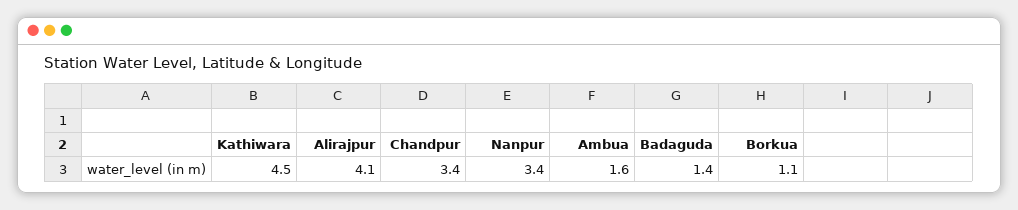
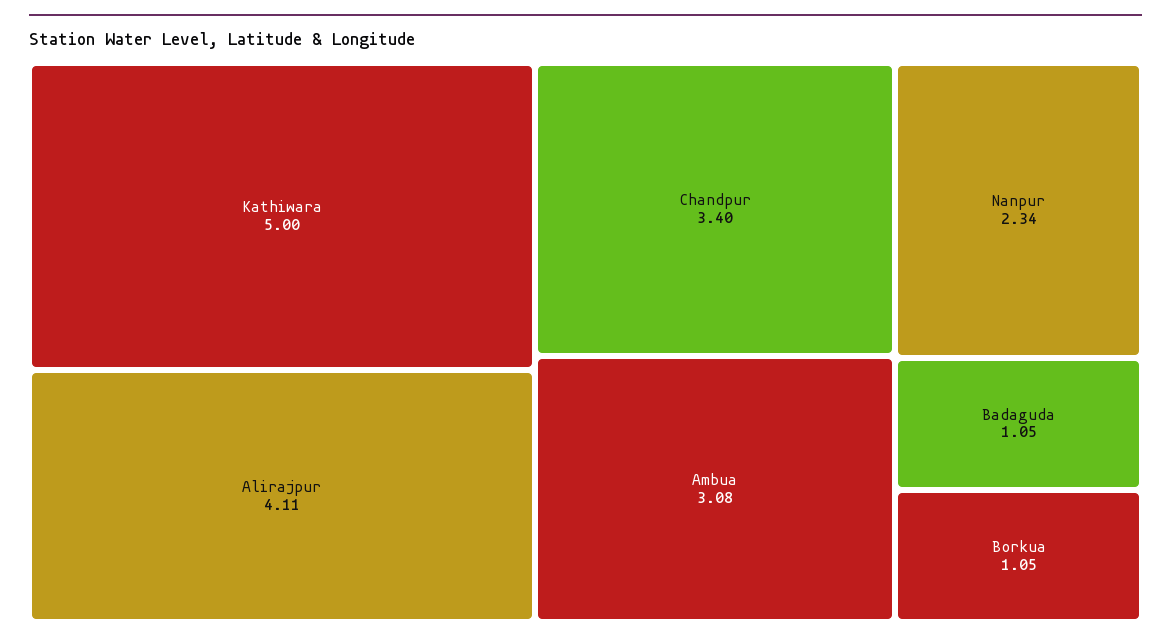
  {
-   "Kathiwara": 4.5,
+   "Kathiwara": 5,
    "Alirajpur": 4.11,
    "Chandpur": 3.4,
-   "Nanpur": 3.4,
+   "Nanpur": 2.34,
-   "Ambua": 1.6,
+   "Ambua": 3.08,
-   "Badaguda": 1.4,
+   "Badaguda": 1.05,
    "Borkua": 1.05
  }

